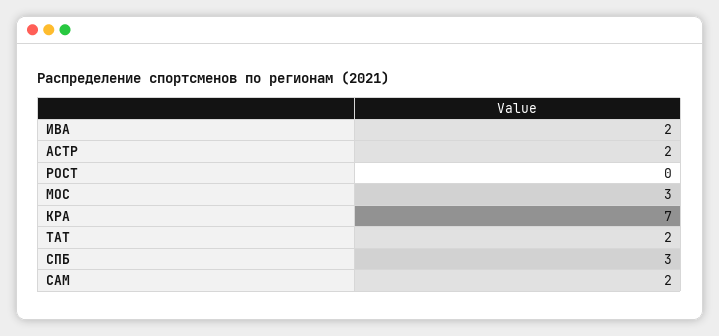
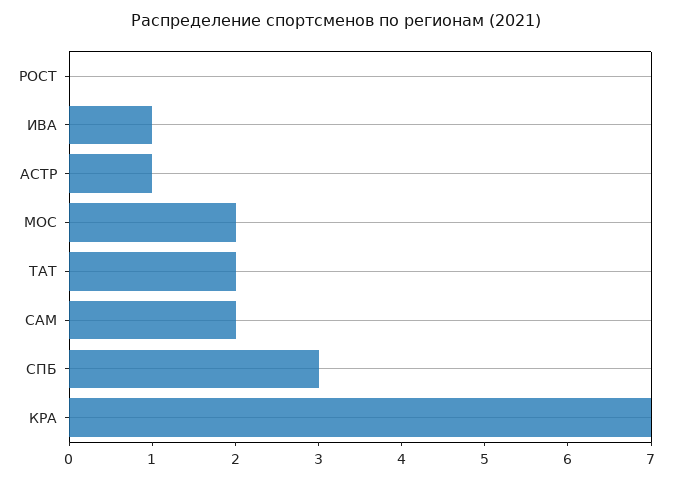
  {
-   "ИВА": 2,
+   "ИВА": 1,
-   "АСТР": 2,
+   "АСТР": 1,
    "РОСТ": 0,
-   "МОС": 3,
+   "МОС": 2,
    "КРА": 7,
    "ТАТ": 2,
    "СПБ": 3,
    "САМ": 2
  }

